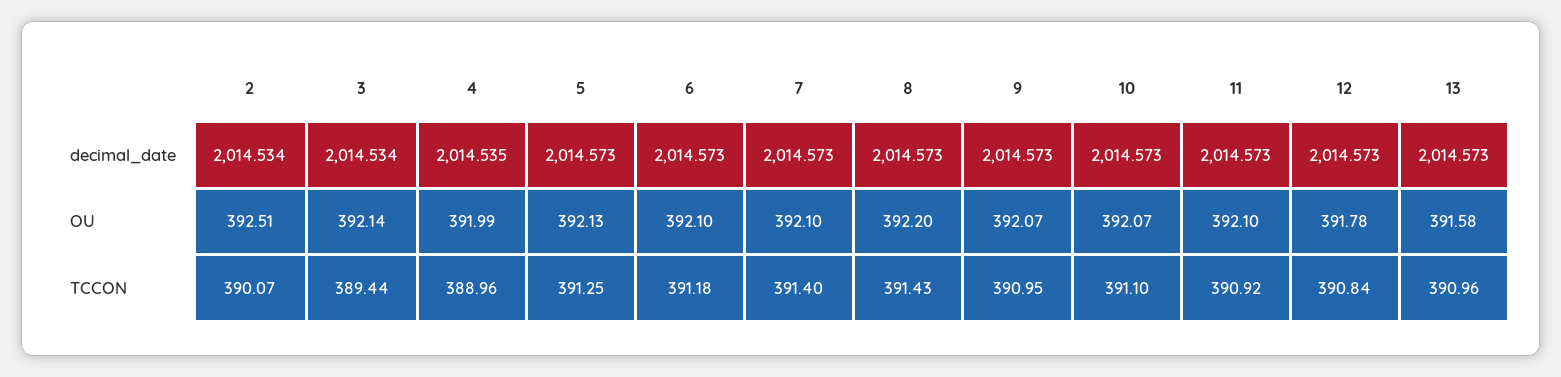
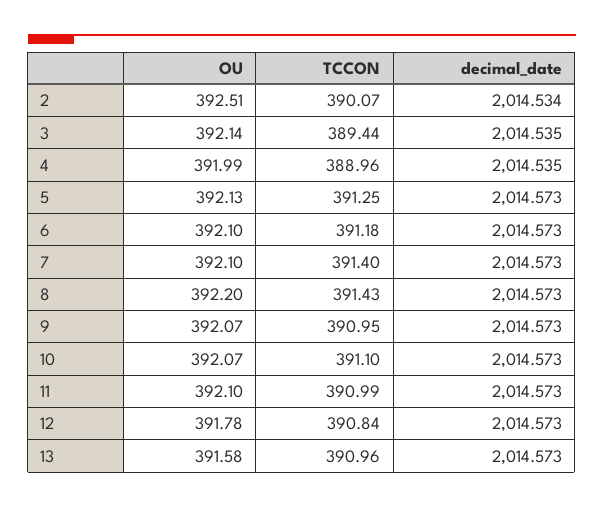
  {
    "2": {
      "decimal_date": 2014.534,
      "OU": 392.51,
      "TCCON": 390.07
    },
    "3": {
-     "decimal_date": 2014.534,
+     "decimal_date": 2014.535,
      "OU": 392.14,
      "TCCON": 389.44
    },
    "4": {
      "decimal_date": 2014.535,
      "OU": 391.99,
      "TCCON": 388.96
    },
    "5": {
      "decimal_date": 2014.573,
      "OU": 392.13,
      "TCCON": 391.25
    },
    "6": {
      "decimal_date": 2014.573,
      "OU": 392.1,
      "TCCON": 391.18
    },
    "7": {
      "decimal_date": 2014.573,
      "OU": 392.1,
      "TCCON": 391.4
    },
    "8": {
      "decimal_date": 2014.573,
      "OU": 392.2,
      "TCCON": 391.43
    },
    "9": {
      "decimal_date": 2014.573,
      "OU": 392.07,
      "TCCON": 390.95
    },
    "10": {
      "decimal_date": 2014.573,
      "OU": 392.07,
      "TCCON": 391.1
    },
    "11": {
      "decimal_date": 2014.573,
      "OU": 392.1,
-     "TCCON": 390.92
+     "TCCON": 390.99
    },
    "12": {
      "decimal_date": 2014.573,
      "OU": 391.78,
      "TCCON": 390.84
    },
    "13": {
      "decimal_date": 2014.573,
      "OU": 391.58,
      "TCCON": 390.96
    }
  }

